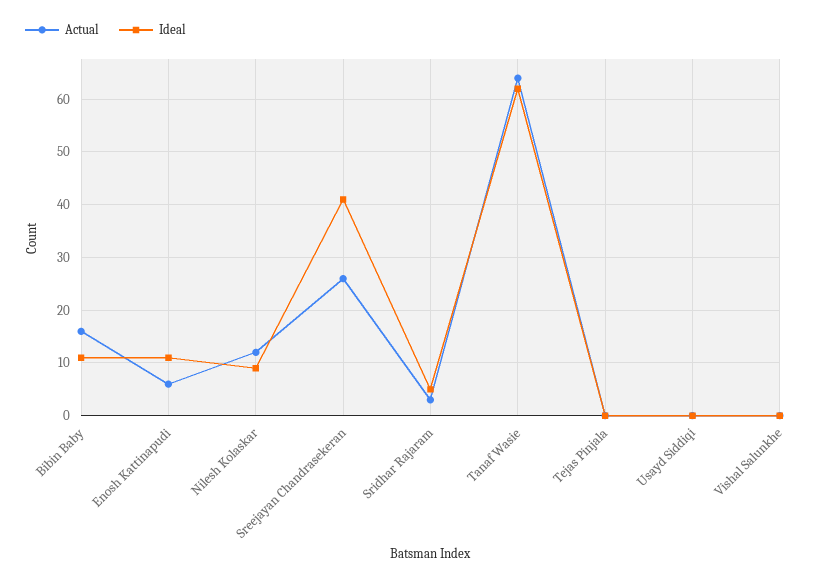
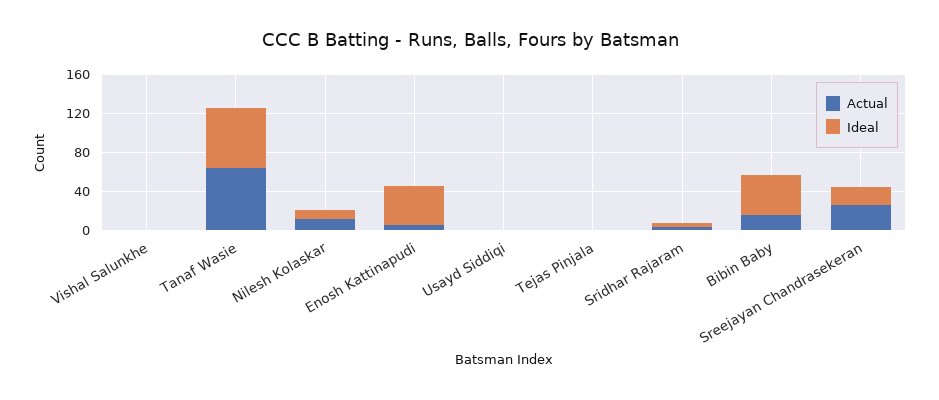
  {
    "Actual": {
      "Bibin Baby": 15,
      "Enosh Kattinapudi": 5,
      "Nilesh Kolaskar": 10,
      "Sreejayan Chandrasekeran": 25,
      "Sridhar Rajaram": 5,
      "Tanaf Wasie": 65,
      "Tejas Pinjala": 0,
      "Usayd Siddiqi": 0,
      "Vishal Salunkhe": 0
    },
    "Ideal": {
-     "Bibin Baby": 10,
+     "Bibin Baby": 40,
-     "Enosh Kattinapudi": 10,
+     "Enosh Kattinapudi": 40,
      "Nilesh Kolaskar": 10,
-     "Sreejayan Chandrasekeran": 40,
+     "Sreejayan Chandrasekeran": 20,
      "Sridhar Rajaram": 5,
      "Tanaf Wasie": 60,
      "Tejas Pinjala": 0,
      "Usayd Siddiqi": 0,
      "Vishal Salunkhe": 0
    }
  }

